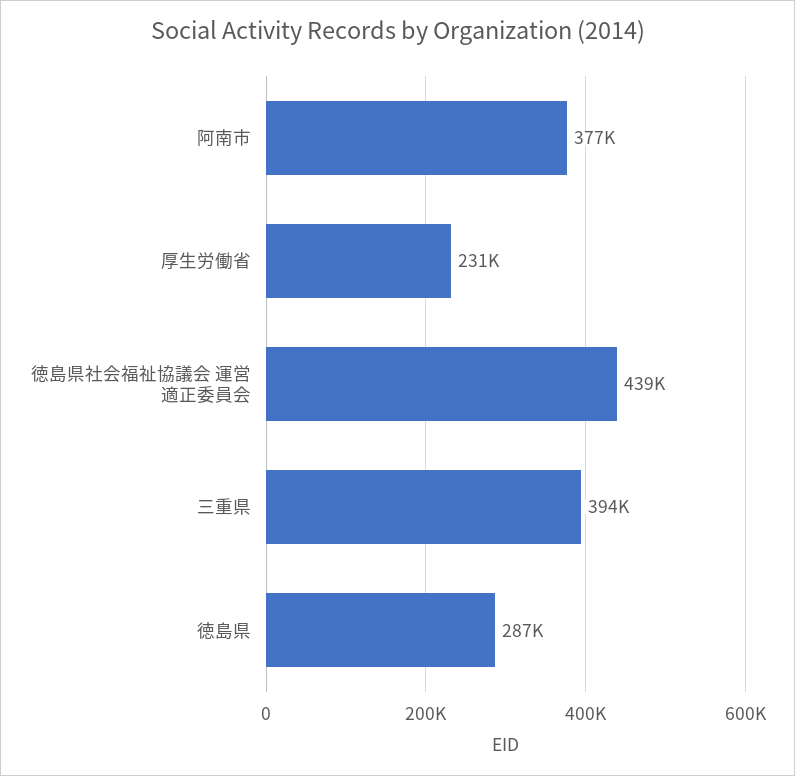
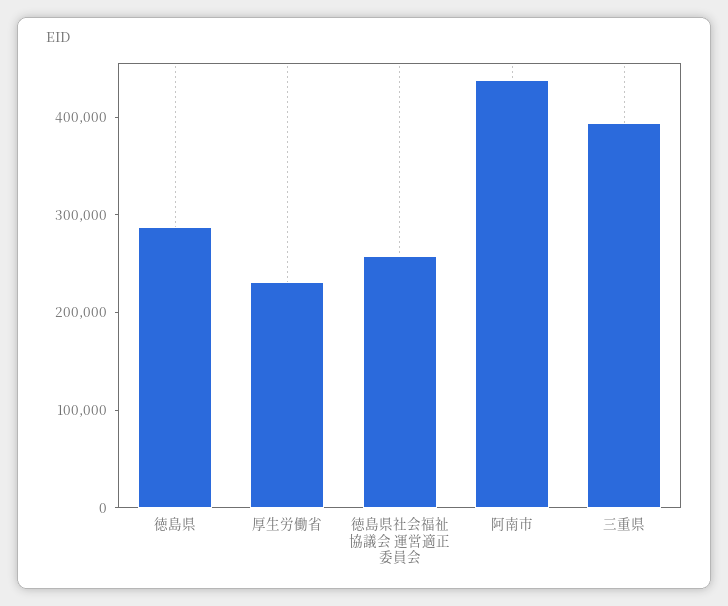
  {
-   "阿南市": 377000,
+   "阿南市": 440000,
    "厚生労働省": 231000,
-   "徳島県社会福祉協議会 運営適正委員会": 439000,
+   "徳島県社会福祉協議会 運営適正委員会": 260000,
    "三重県": 394000,
    "徳島県": 287000
  }

